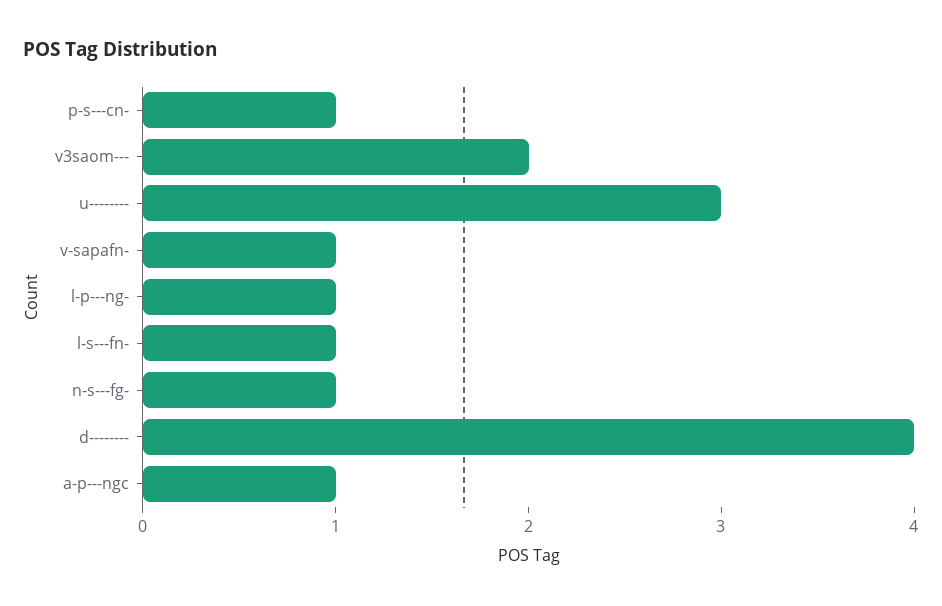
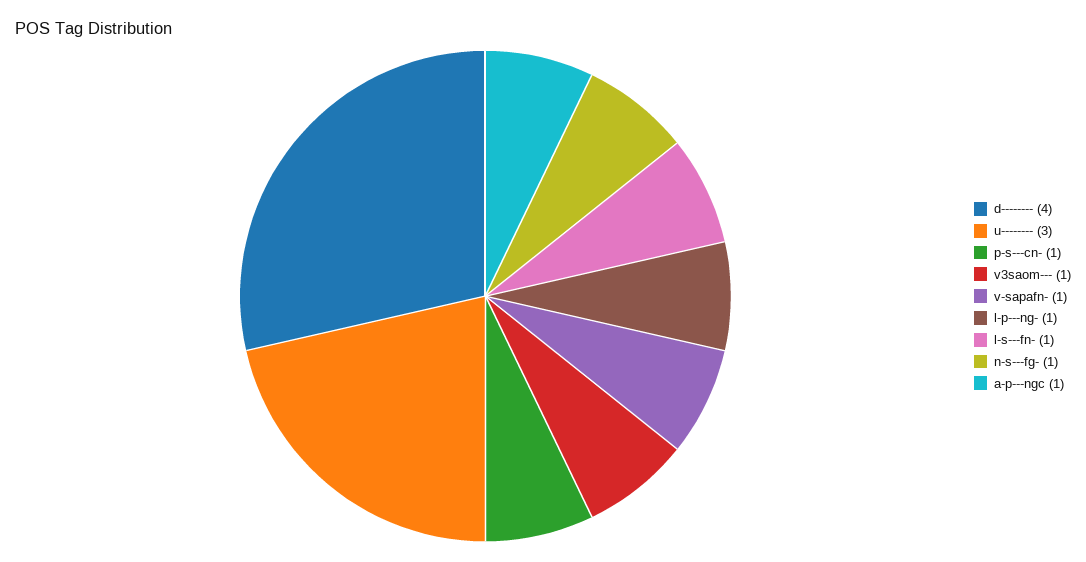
  {
    "p-s---cn-": 1,
-   "v3saom---": 2,
+   "v3saom---": 1,
    "u--------": 3,
    "v-sapafn-": 1,
    "l-p---ng-": 1,
    "l-s---fn-": 1,
    "n-s---fg-": 1,
    "d--------": 4,
    "a-p---ngc": 1
  }

